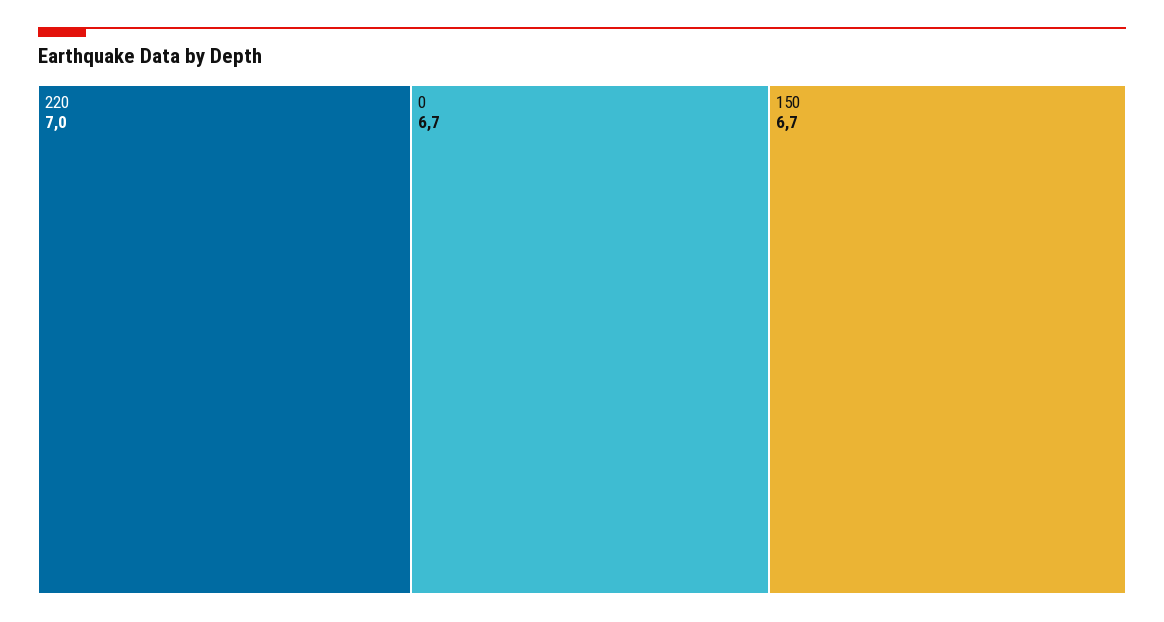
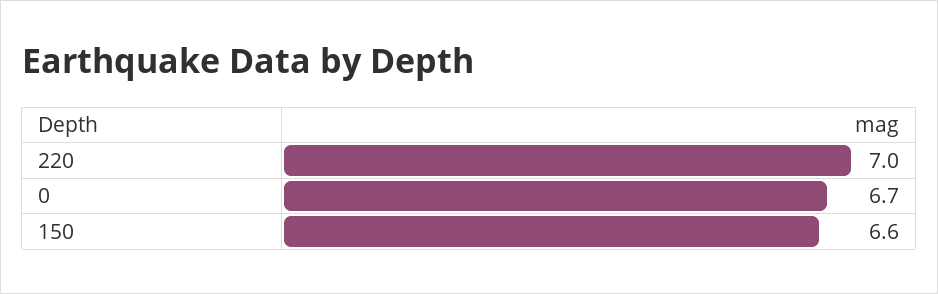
  {
    "220": 7,
    "0": 6.7,
-   "150": 6.7
+   "150": 6.6
  }

